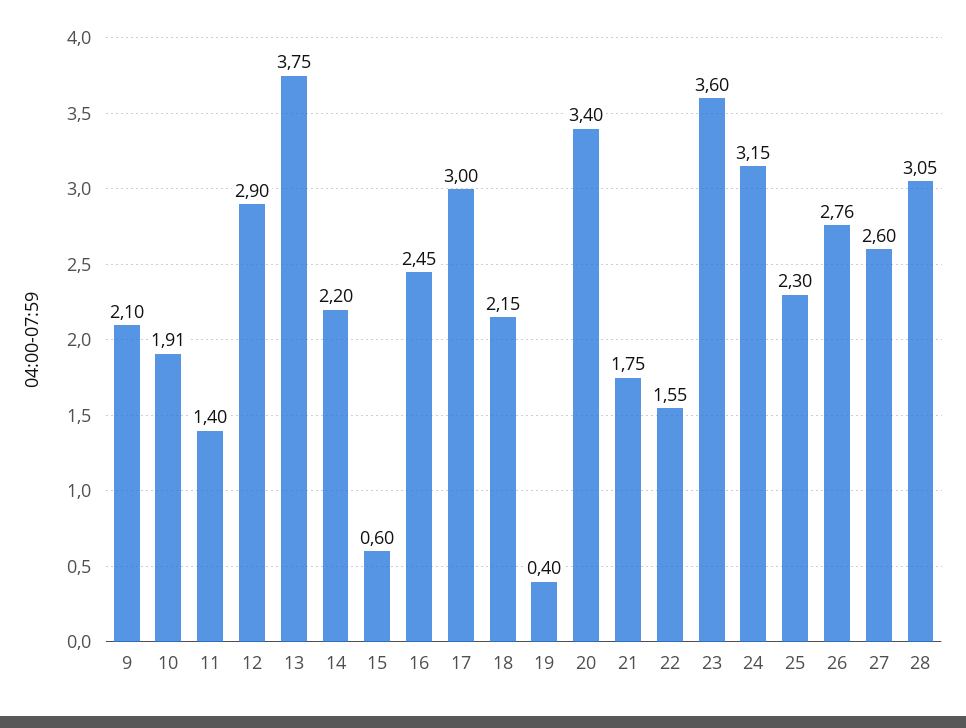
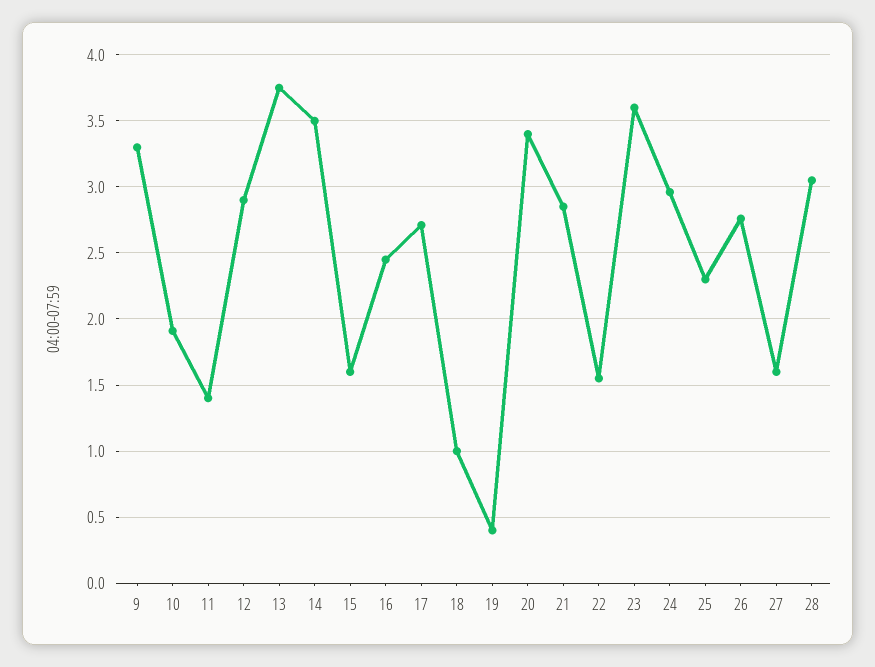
  {
-   "9": 2.1,
+   "9": 3.3,
    "10": 1.91,
    "11": 1.4,
    "12": 2.9,
    "13": 3.75,
-   "14": 2.2,
+   "14": 3.5,
-   "15": 0.6,
+   "15": 1.6,
    "16": 2.45,
-   "17": 3,
+   "17": 2.7,
-   "18": 2.15,
+   "18": 1,
    "19": 0.4,
    "20": 3.4,
-   "21": 1.75,
+   "21": 2.85,
    "22": 1.55,
    "23": 3.6,
-   "24": 3.15,
+   "24": 2.95,
    "25": 2.3,
    "26": 2.76,
-   "27": 2.6,
+   "27": 1.6,
    "28": 3.05
  }

